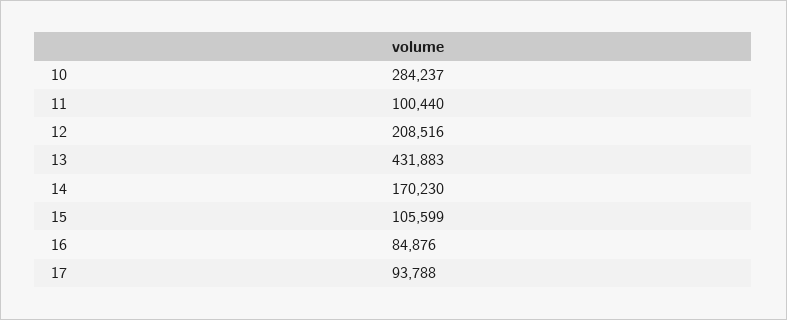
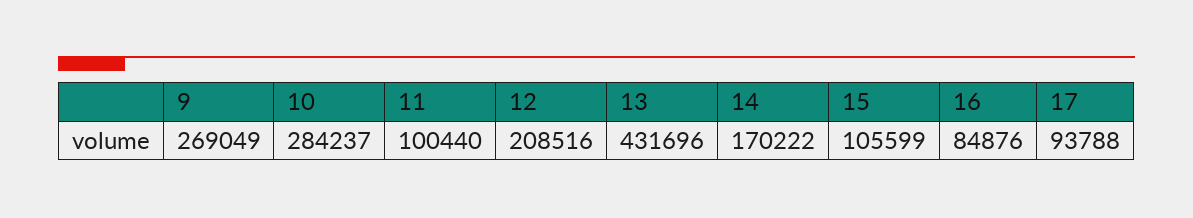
  {
    "10": 284237,
    "11": 100440,
    "12": 208516,
-   "13": 431883,
+   "13": 431696,
-   "14": 170230,
+   "14": 170222,
    "15": 105599,
    "16": 84876,
-   "17": 93788
+   "17": 93788,
+   "9": 269049
  }

